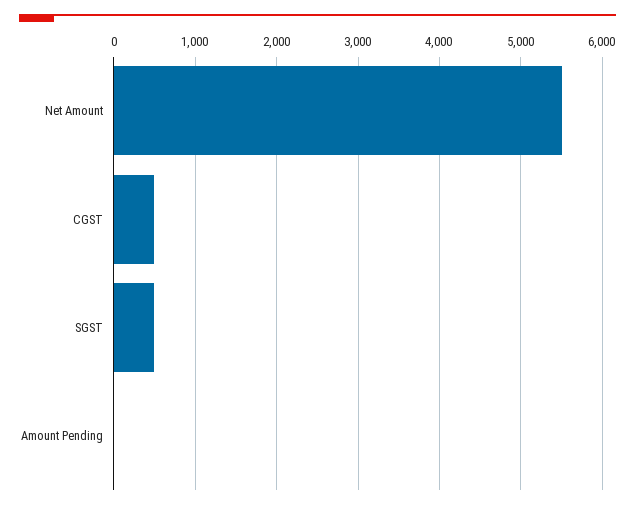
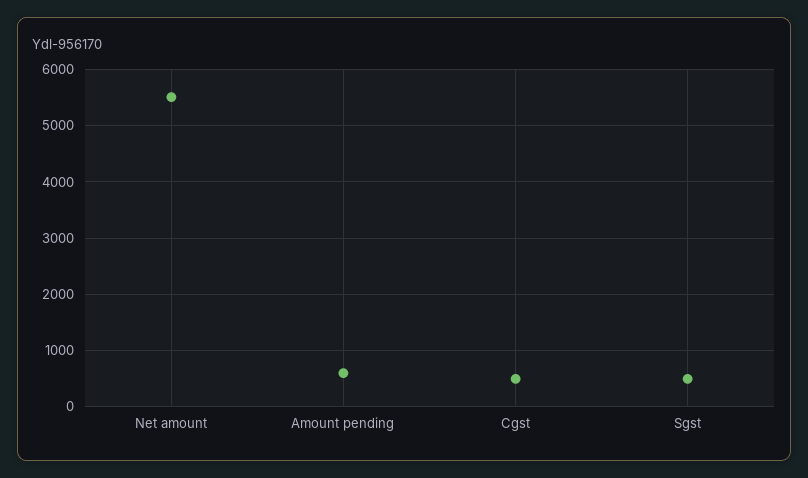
  {
    "Net Amount": 5500,
    "CGST": 500,
    "SGST": 500,
-   "Amount Pending": 0
+   "Amount Pending": 600
  }

